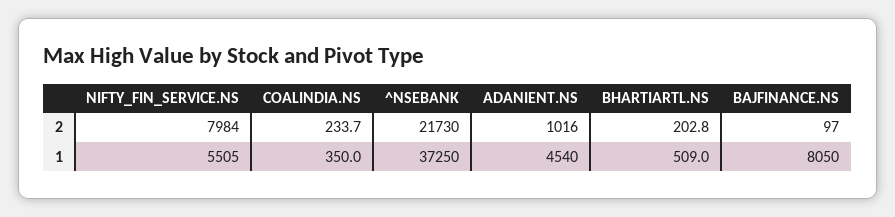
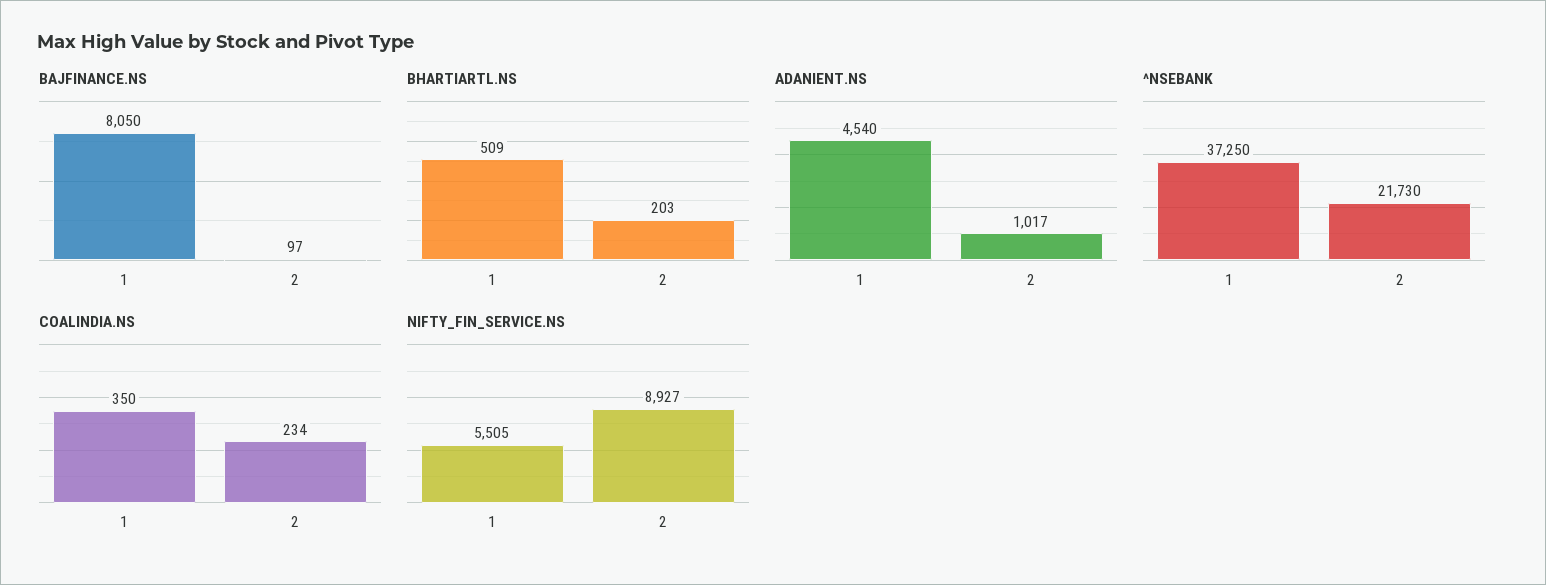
  {
    "NIFTY_FIN_SERVICE.NS": {
-     "2": 7984,
+     "2": 8927,
      "1": 5505
    },
    "COALINDIA.NS": {
      "2": 233.7,
      "1": 350
    },
    "^NSEBANK": {
      "2": 21730,
      "1": 37250
    },
    "ADANIENT.NS": {
-     "2": 1016,
+     "2": 1017,
      "1": 4540
    },
    "BHARTIARTL.NS": {
      "2": 202.8,
      "1": 509
    },
    "BAJFINANCE.NS": {
      "2": 97,
      "1": 8050
    }
  }

